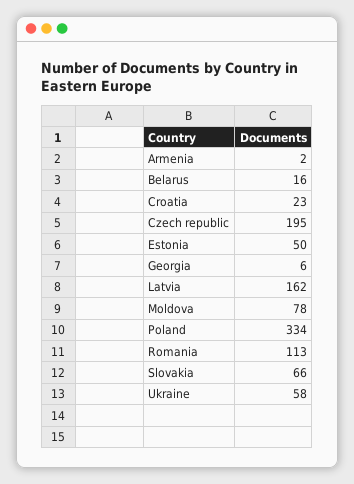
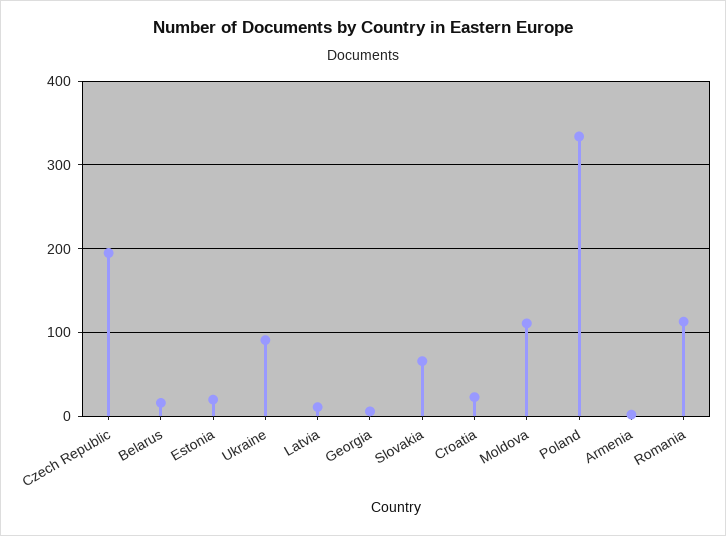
  {
    "Armenia": 2,
    "Belarus": 16,
    "Croatia": 23,
    "Czech republic": 195,
-   "Estonia": 50,
+   "Estonia": 20,
    "Georgia": 6,
-   "Latvia": 162,
+   "Latvia": 10,
-   "Moldova": 78,
+   "Moldova": 110,
    "Poland": 334,
    "Romania": 113,
    "Slovakia": 66,
-   "Ukraine": 58
+   "Ukraine": 90
  }

